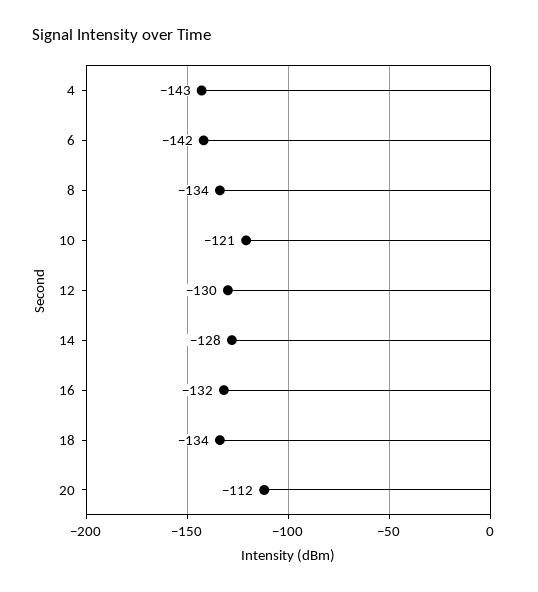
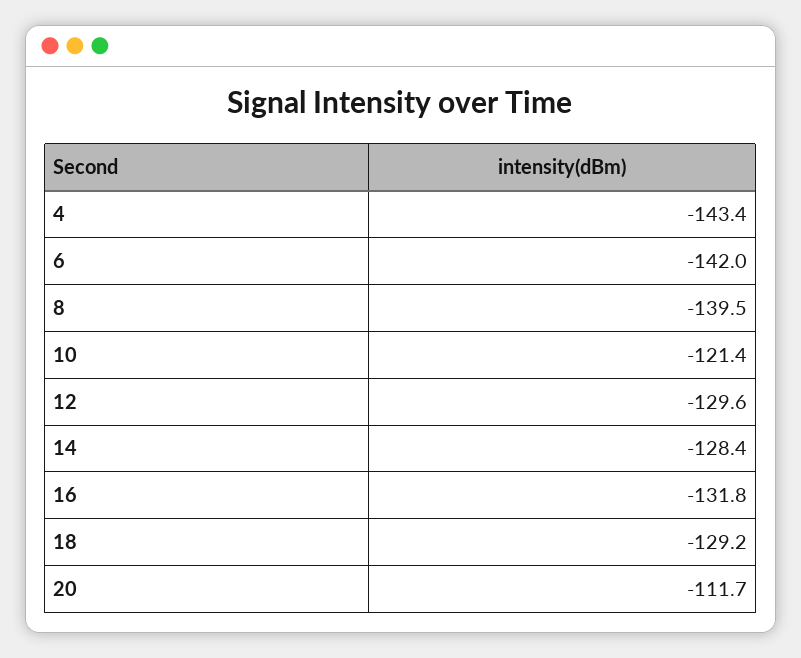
  {
    "4": -143.4,
    "6": -142,
-   "8": -134,
+   "8": -139.5,
    "10": -121.4,
    "12": -129.6,
    "14": -128.4,
    "16": -131.8,
-   "18": -134,
+   "18": -129.2,
    "20": -111.7
  }

